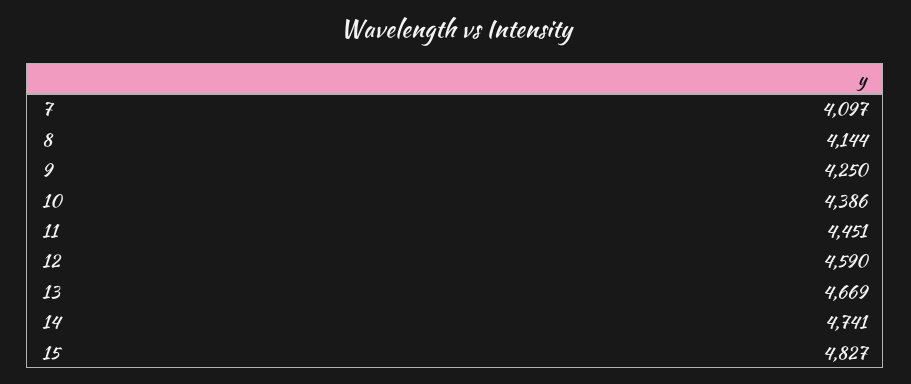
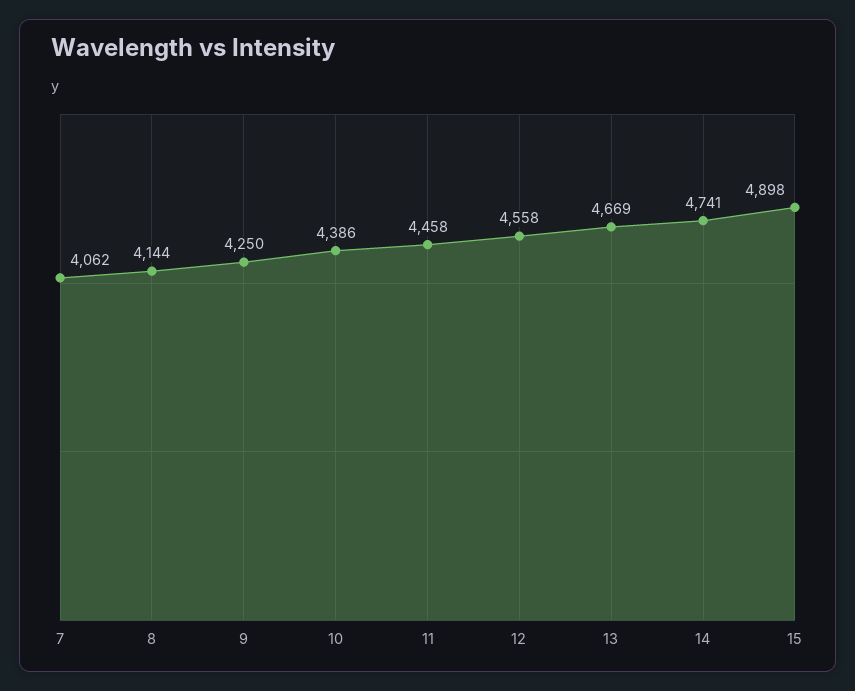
  {
-   "7": 4097,
+   "7": 4062,
    "8": 4144,
    "9": 4250,
    "10": 4386,
-   "11": 4451,
+   "11": 4458,
-   "12": 4590,
+   "12": 4558,
    "13": 4669,
    "14": 4741,
-   "15": 4827
+   "15": 4898
  }

